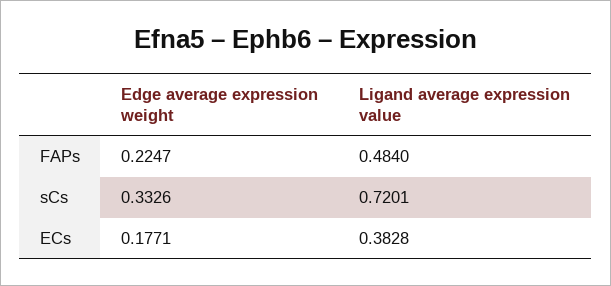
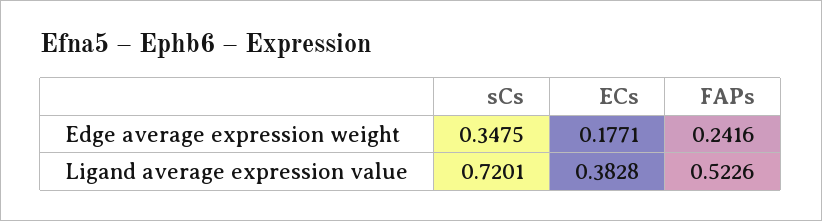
  {
    "Edge average expression weight": {
-     "FAPs": 0.2247,
+     "FAPs": 0.2416,
-     "sCs": 0.3326,
+     "sCs": 0.3475,
      "ECs": 0.1771
    },
    "Ligand average expression value": {
-     "FAPs": 0.484,
+     "FAPs": 0.5226,
      "sCs": 0.7201,
      "ECs": 0.3828
    }
  }

